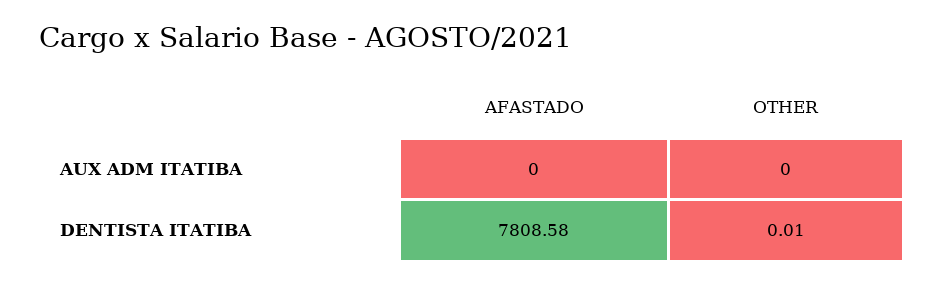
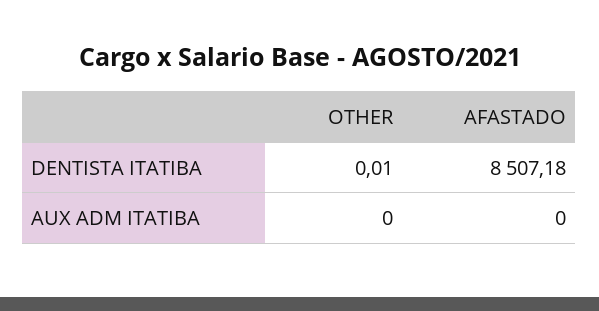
  {
    "AFASTADO": {
      "AUX ADM ITATIBA": 0,
-     "DENTISTA ITATIBA": 7808.58
+     "DENTISTA ITATIBA": 8507.18
    },
    "OTHER": {
      "AUX ADM ITATIBA": 0,
      "DENTISTA ITATIBA": 0.01
    }
  }

